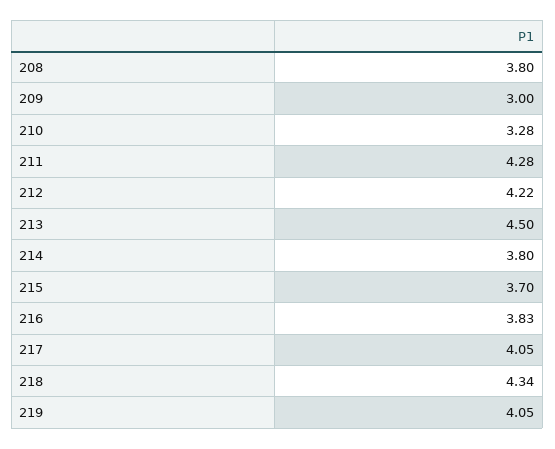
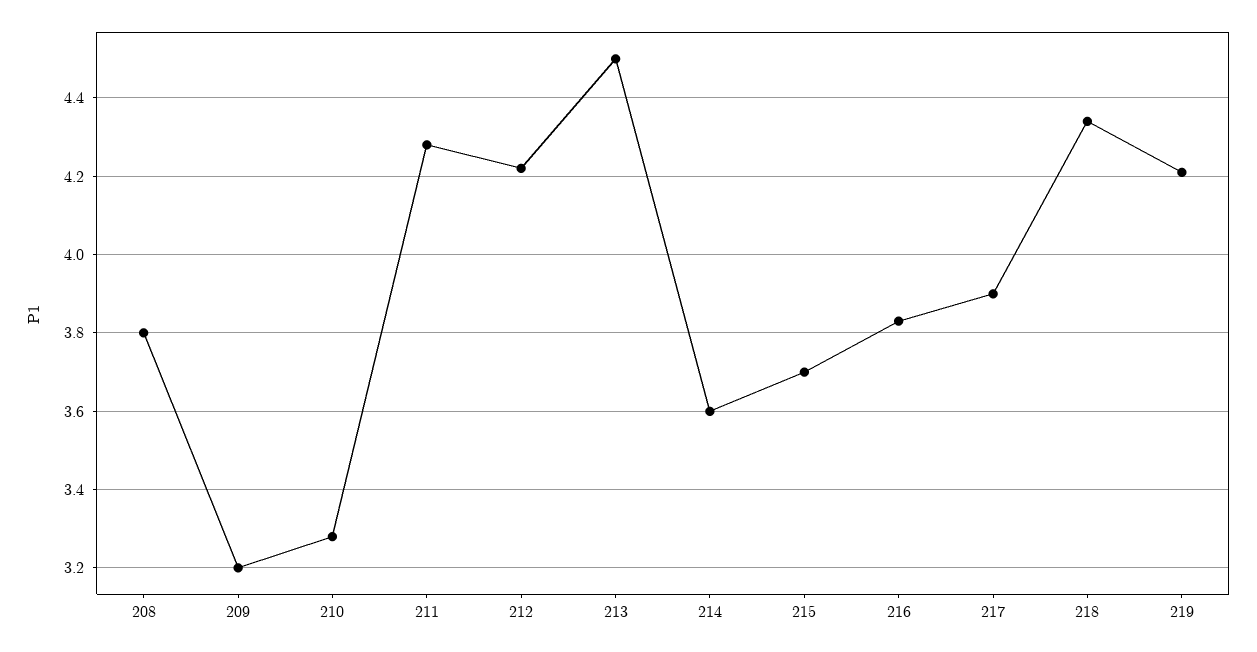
  {
    "208": 3.8,
-   "209": 3,
+   "209": 3.2,
    "210": 3.28,
    "211": 4.28,
    "212": 4.22,
    "213": 4.5,
-   "214": 3.8,
+   "214": 3.6,
    "215": 3.7,
    "216": 3.83,
-   "217": 4.05,
+   "217": 3.9,
    "218": 4.34,
-   "219": 4.05
+   "219": 4.2
  }

